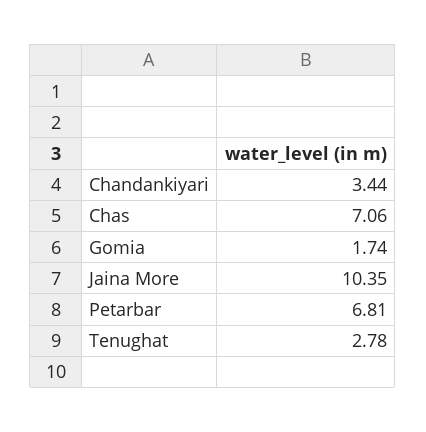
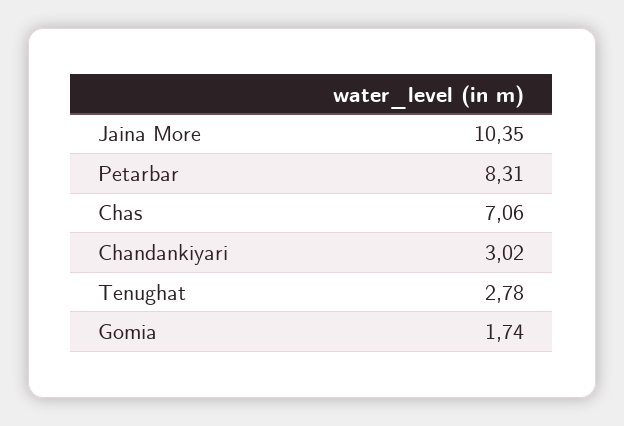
  {
-   "Chandankiyari": 3.44,
+   "Chandankiyari": 3.02,
    "Chas": 7.06,
    "Gomia": 1.74,
    "Jaina More": 10.35,
-   "Petarbar": 6.81,
+   "Petarbar": 8.31,
    "Tenughat": 2.78
  }

